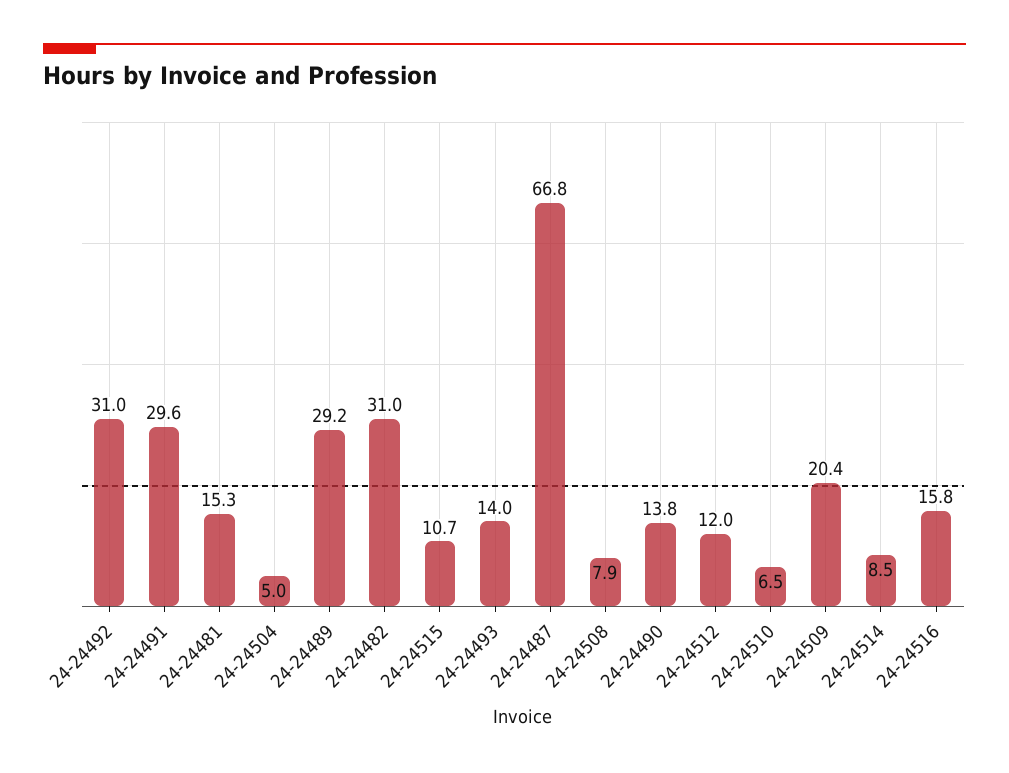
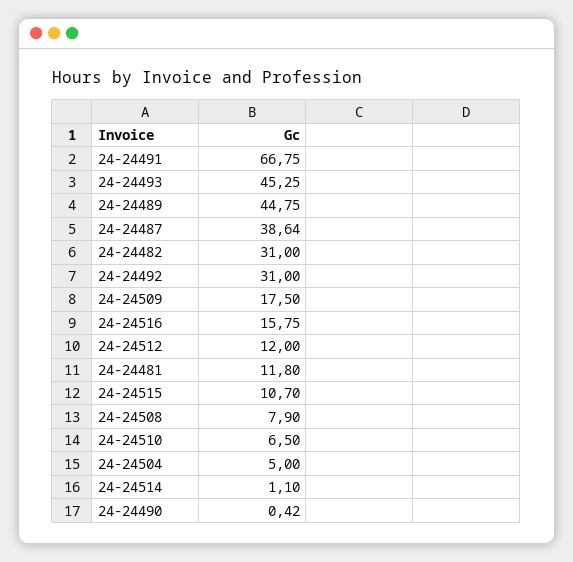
  {
    "24-24492": 31,
-   "24-24491": 29.6,
+   "24-24491": 66.75,
-   "24-24481": 15.3,
+   "24-24481": 11.8,
    "24-24504": 5,
-   "24-24489": 29.2,
+   "24-24489": 44.75,
    "24-24482": 31,
    "24-24515": 10.7,
-   "24-24493": 14,
+   "24-24493": 45.25,
-   "24-24487": 66.8,
+   "24-24487": 38.64,
    "24-24508": 7.9,
-   "24-24490": 13.8,
+   "24-24490": 0.42,
    "24-24512": 12,
    "24-24510": 6.5,
-   "24-24509": 20.4,
+   "24-24509": 17.5,
-   "24-24514": 8.5,
+   "24-24514": 1.1,
    "24-24516": 15.75
  }

